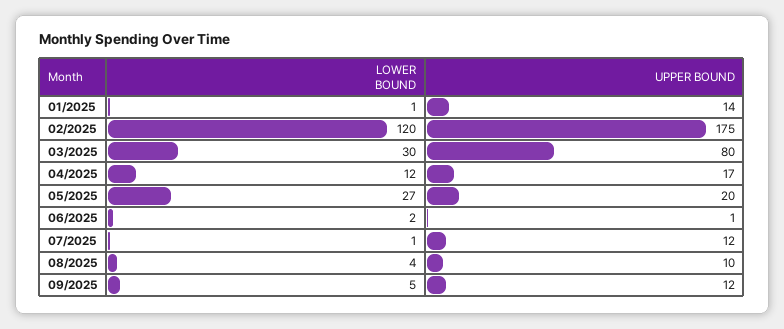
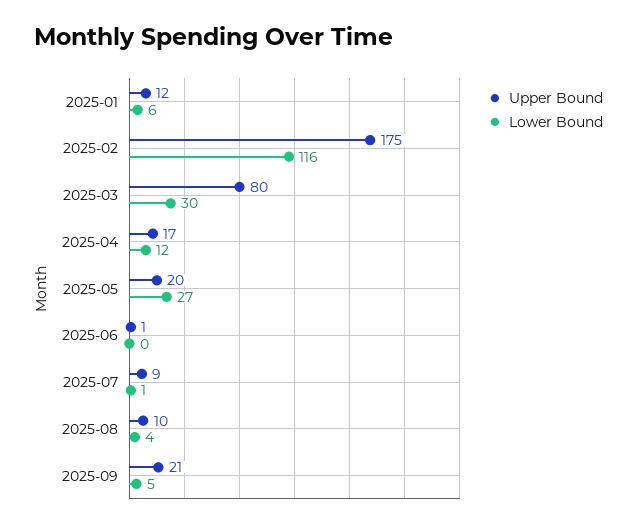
  {
    "LOWER BOUND": {
-     "01/2025": 1,
+     "01/2025": 6,
-     "02/2025": 120,
+     "02/2025": 116,
      "03/2025": 30,
      "04/2025": 12,
      "05/2025": 27,
-     "06/2025": 2,
+     "06/2025": 0,
      "07/2025": 1,
      "08/2025": 4,
      "09/2025": 5
    },
    "UPPER BOUND": {
-     "01/2025": 14,
+     "01/2025": 12,
      "02/2025": 175,
      "03/2025": 80,
      "04/2025": 17,
      "05/2025": 20,
      "06/2025": 1,
-     "07/2025": 12,
+     "07/2025": 9,
      "08/2025": 10,
-     "09/2025": 12
+     "09/2025": 21
    }
  }

